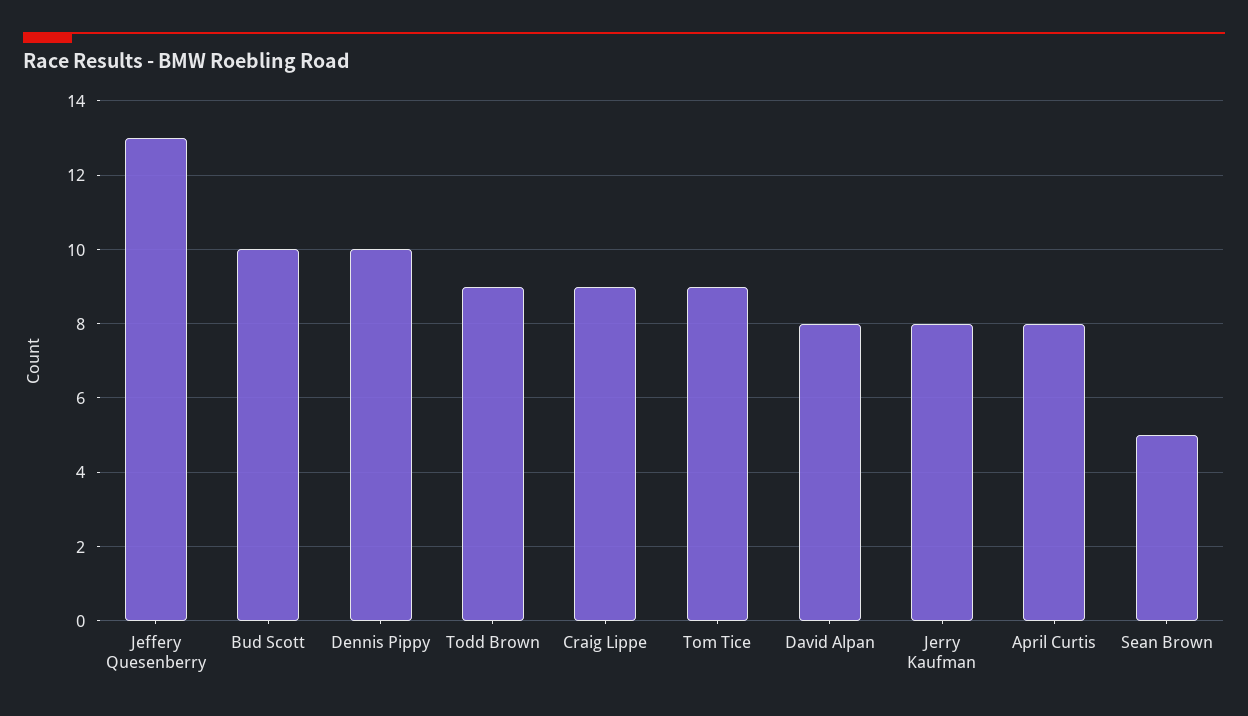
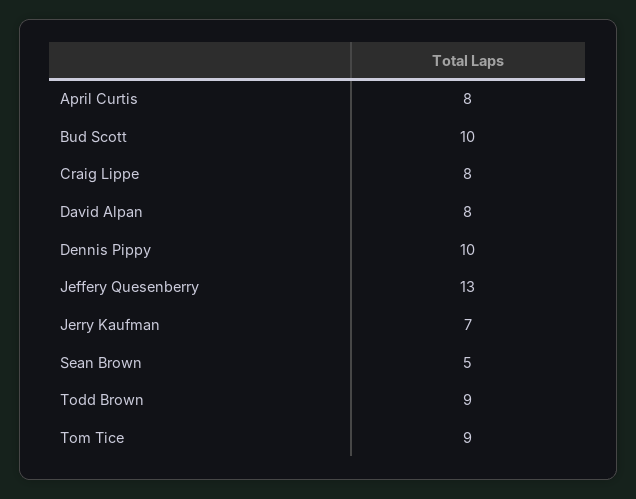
  {
    "Jeffery Quesenberry": 13,
    "Bud Scott": 10,
    "Dennis Pippy": 10,
    "Todd Brown": 9,
-   "Craig Lippe": 9,
+   "Craig Lippe": 8,
    "Tom Tice": 9,
    "David Alpan": 8,
-   "Jerry Kaufman": 8,
+   "Jerry Kaufman": 7,
    "April Curtis": 8,
    "Sean Brown": 5
  }

